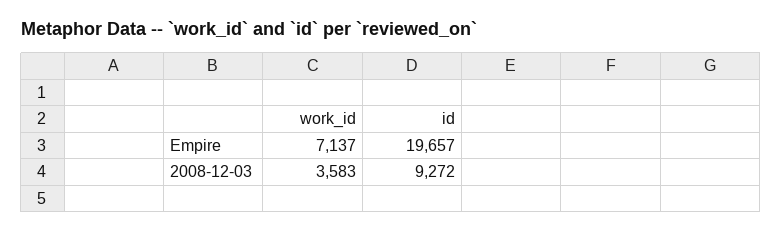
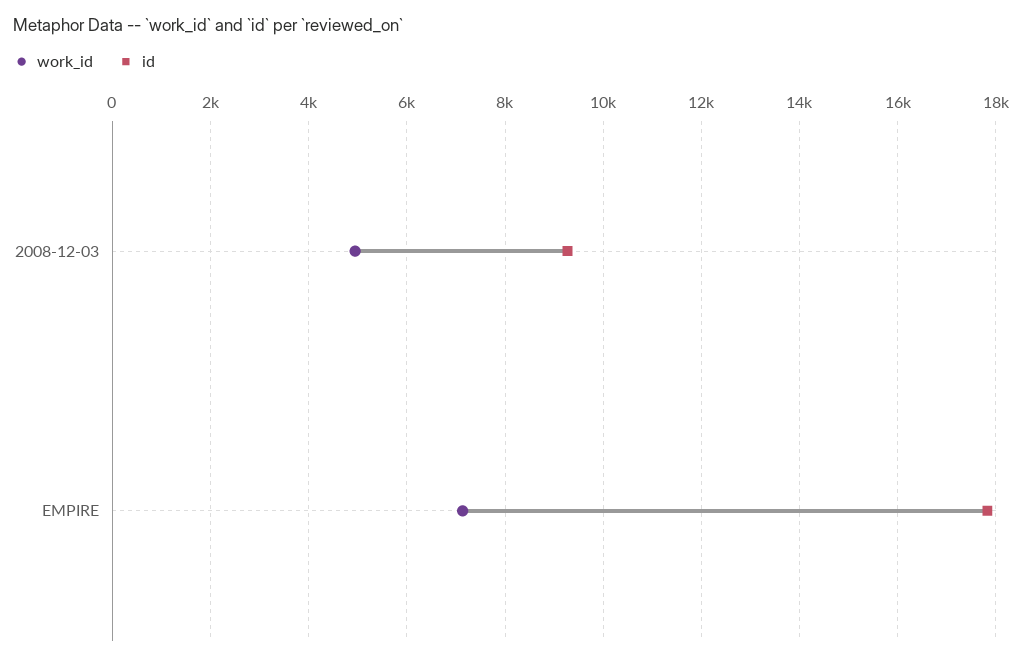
  {
    "work_id": {
      "Empire": 7137,
-     "2008-12-03": 3583
+     "2008-12-03": 5000
    },
    "id": {
-     "Empire": 19657,
+     "Empire": 17800,
      "2008-12-03": 9272
    }
  }

